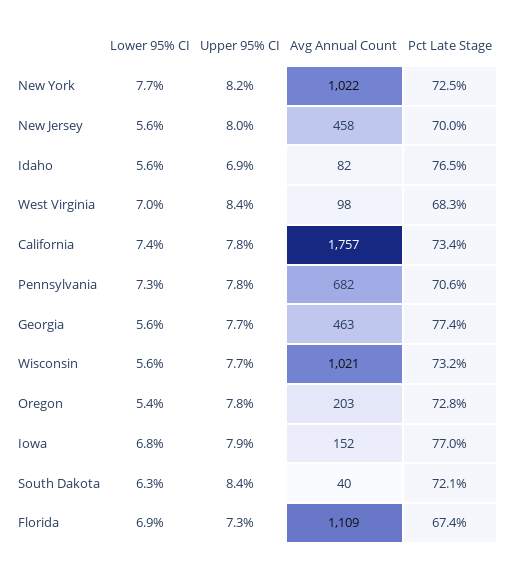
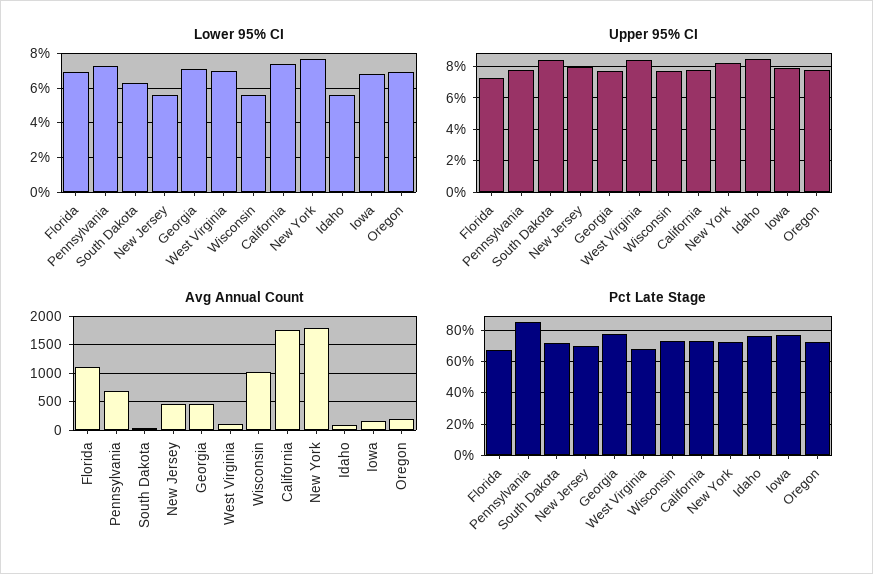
  {
    "Lower 95% CI": {
      "New York": 7.7,
      "New Jersey": 5.6,
      "Idaho": 5.6,
      "West Virginia": 7,
      "California": 7.4,
      "Pennsylvania": 7.3,
-     "Georgia": 5.6,
+     "Georgia": 7,
      "Wisconsin": 5.6,
-     "Oregon": 5.4,
+     "Oregon": 7,
      "Iowa": 6.8,
      "South Dakota": 6.3,
      "Florida": 6.9
    },
    "Upper 95% CI": {
      "New York": 8.2,
      "New Jersey": 8,
-     "Idaho": 6.9,
+     "Idaho": 8.5,
      "West Virginia": 8.4,
      "California": 7.8,
      "Pennsylvania": 7.8,
      "Georgia": 7.7,
      "Wisconsin": 7.7,
      "Oregon": 7.8,
      "Iowa": 7.9,
      "South Dakota": 8.4,
      "Florida": 7.3
    },
    "Avg Annual Count": {
-     "New York": 1022,
+     "New York": 1750,
      "New Jersey": 458,
      "Idaho": 82,
      "West Virginia": 98,
      "California": 1757,
      "Pennsylvania": 682,
      "Georgia": 463,
      "Wisconsin": 1021,
      "Oregon": 203,
      "Iowa": 152,
      "South Dakota": 40,
      "Florida": 1109
    },
    "Pct Late Stage": {
      "New York": 72.5,
      "New Jersey": 70,
      "Idaho": 76.5,
      "West Virginia": 68.3,
      "California": 73.4,
-     "Pennsylvania": 70.6,
+     "Pennsylvania": 85,
      "Georgia": 77.4,
      "Wisconsin": 73.2,
      "Oregon": 72.8,
      "Iowa": 77,
      "South Dakota": 72.1,
      "Florida": 67.4
    }
  }

